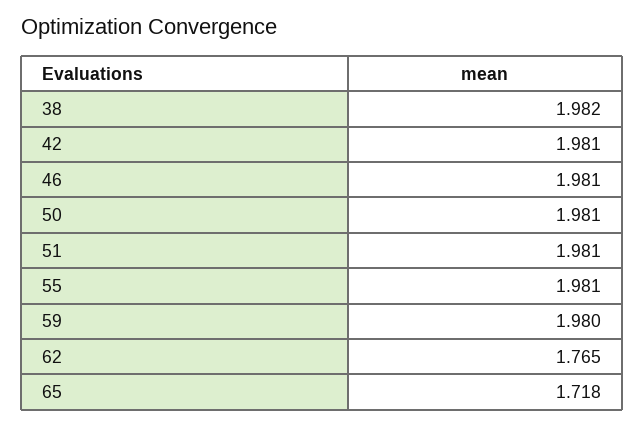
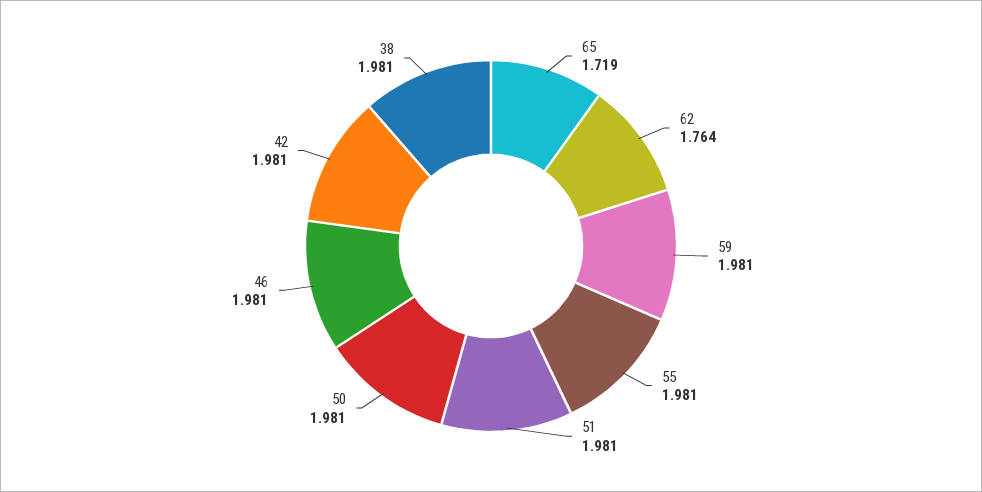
  {
-   "38": 1.982,
+   "38": 1.981,
    "42": 1.981,
    "46": 1.981,
    "50": 1.981,
    "51": 1.981,
    "55": 1.981,
-   "59": 1.98,
+   "59": 1.981,
-   "62": 1.765,
+   "62": 1.764,
-   "65": 1.718
+   "65": 1.719
  }

